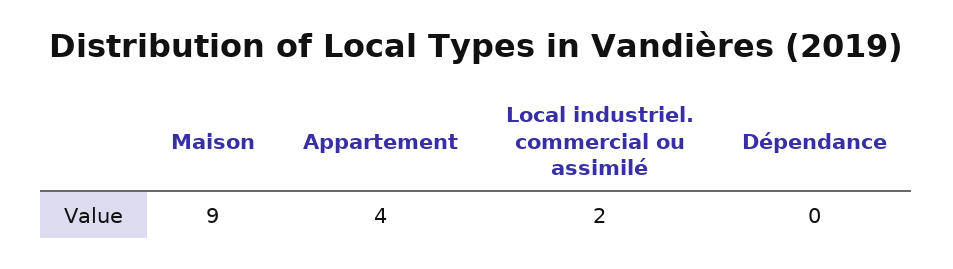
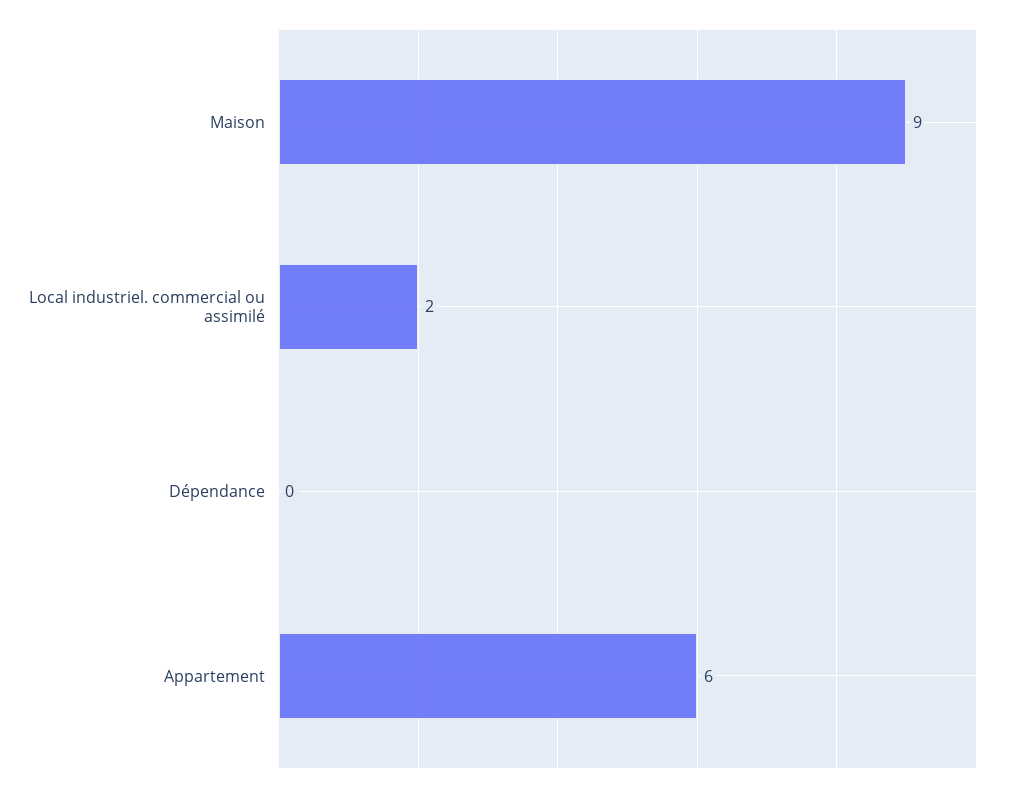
  {
    "Maison": 9,
-   "Appartement": 4,
+   "Appartement": 6,
    "Local industriel. commercial ou assimilé": 2,
    "Dépendance": 0
  }

